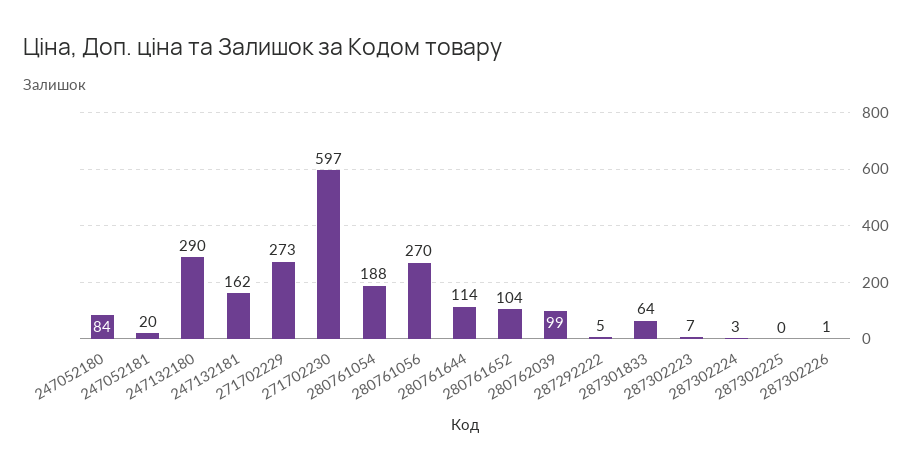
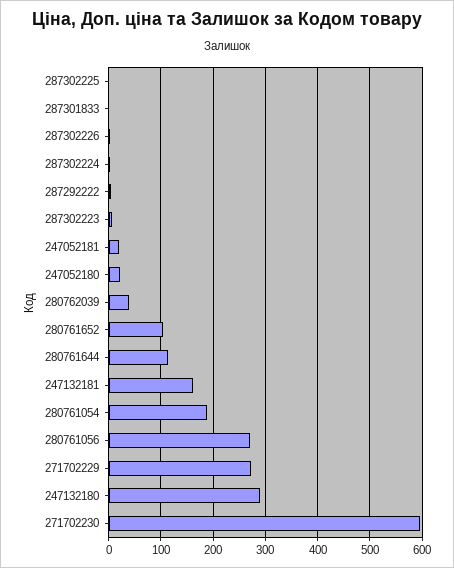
  {
-   "247052180": 84,
+   "247052180": 20,
    "247052181": 20,
    "247132180": 290,
    "247132181": 162,
    "271702229": 273,
    "271702230": 597,
    "280761054": 188,
    "280761056": 270,
    "280761644": 114,
    "280761652": 104,
-   "280762039": 99,
+   "280762039": 40,
    "287292222": 5,
-   "287301833": 64,
+   "287301833": 0,
    "287302223": 7,
    "287302224": 3,
    "287302225": 0,
    "287302226": 1
  }

